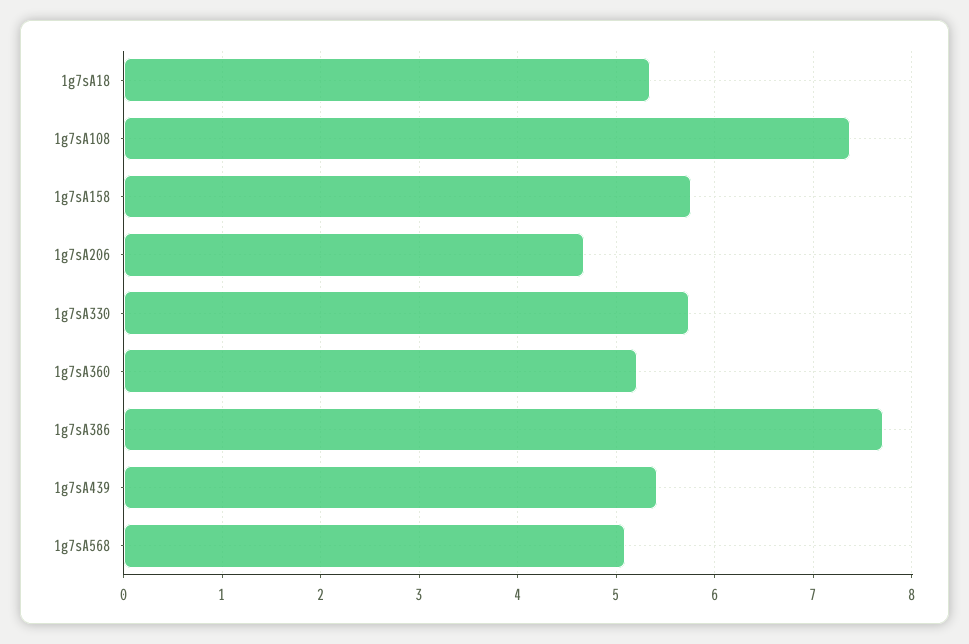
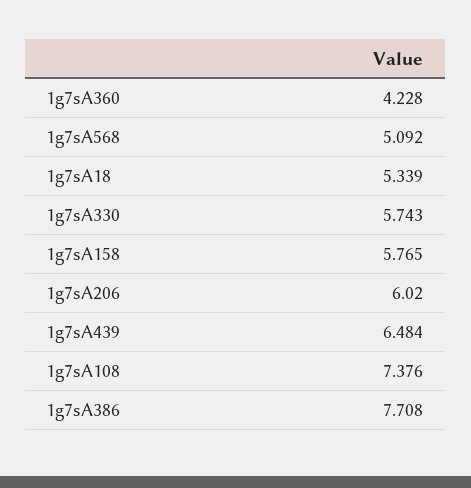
  {
    "1g7sA18": 5.339,
    "1g7sA108": 7.376,
    "1g7sA158": 5.765,
-   "1g7sA206": 4.7,
+   "1g7sA206": 6.02,
    "1g7sA330": 5.743,
-   "1g7sA360": 5.2,
+   "1g7sA360": 4.228,
    "1g7sA386": 7.708,
-   "1g7sA439": 5.4,
+   "1g7sA439": 6.484,
    "1g7sA568": 5.092
  }

